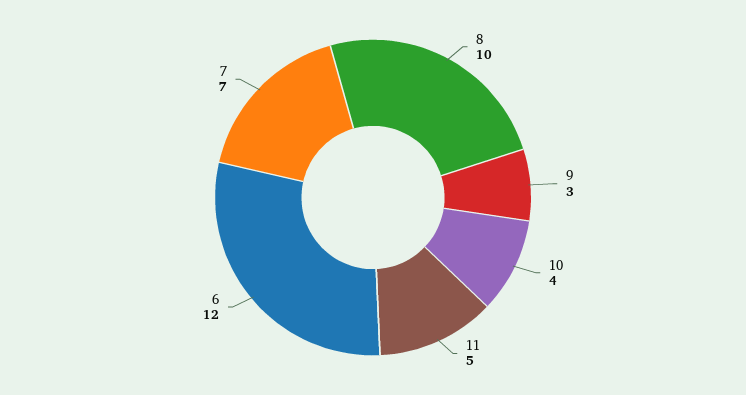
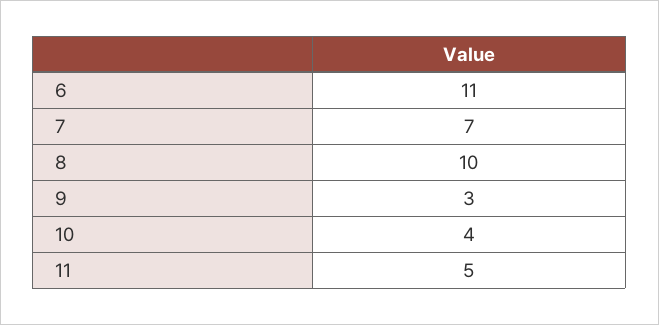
  {
    "8": 10,
    "9": 3,
    "10": 4,
    "11": 5,
-   "6": 12,
+   "6": 11,
    "7": 7
  }

